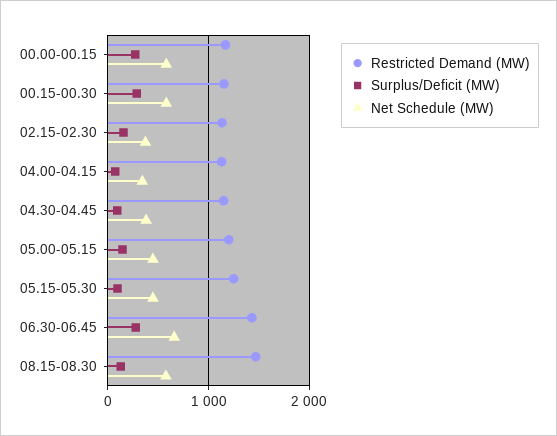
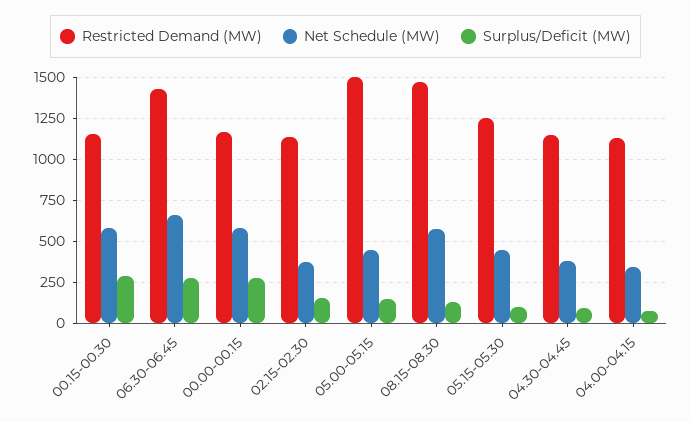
  {
    "Restricted Demand (MW)": {
      "00.00-00.15": 1150,
      "00.15-00.30": 1150,
      "02.15-02.30": 1150,
      "04.00-04.15": 1150,
      "04.30-04.45": 1150,
-     "05.00-05.15": 1200,
+     "05.00-05.15": 1500,
      "05.15-05.30": 1250,
      "06.30-06.45": 1450,
      "08.15-08.30": 1450
    },
    "Surplus/Deficit (MW)": {
      "00.00-00.15": 250,
      "00.15-00.30": 300,
      "02.15-02.30": 150,
      "04.00-04.15": 100,
      "04.30-04.45": 100,
      "05.00-05.15": 150,
      "05.15-05.30": 100,
      "06.30-06.45": 300,
      "08.15-08.30": 150
    },
    "Net Schedule (MW)": {
      "00.00-00.15": 600,
      "00.15-00.30": 600,
      "02.15-02.30": 350,
      "04.00-04.15": 350,
      "04.30-04.45": 400,
      "05.00-05.15": 450,
      "05.15-05.30": 450,
      "06.30-06.45": 650,
      "08.15-08.30": 600
    }
  }

